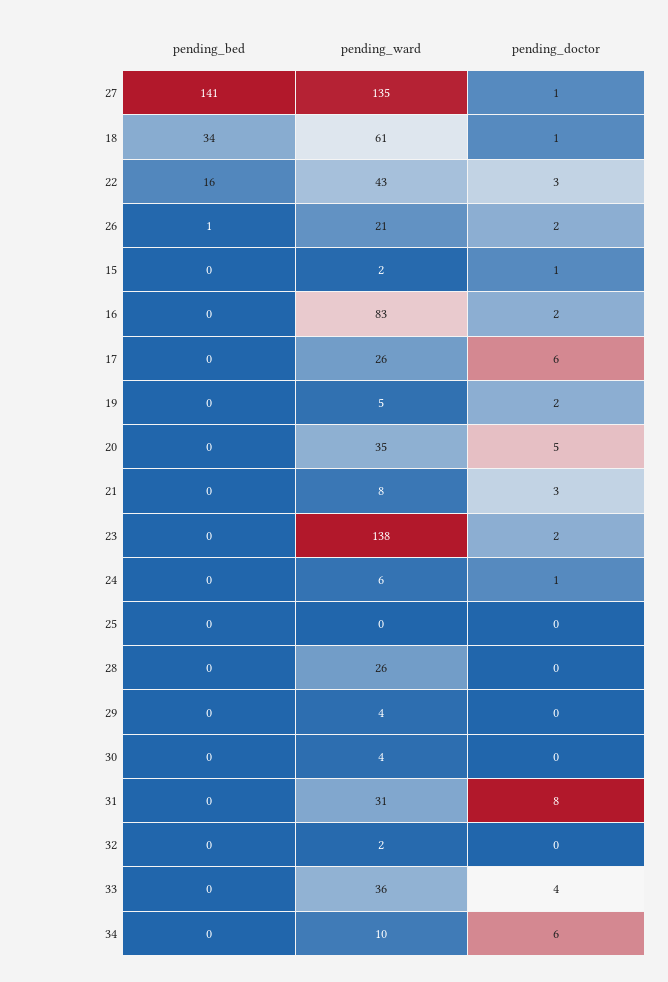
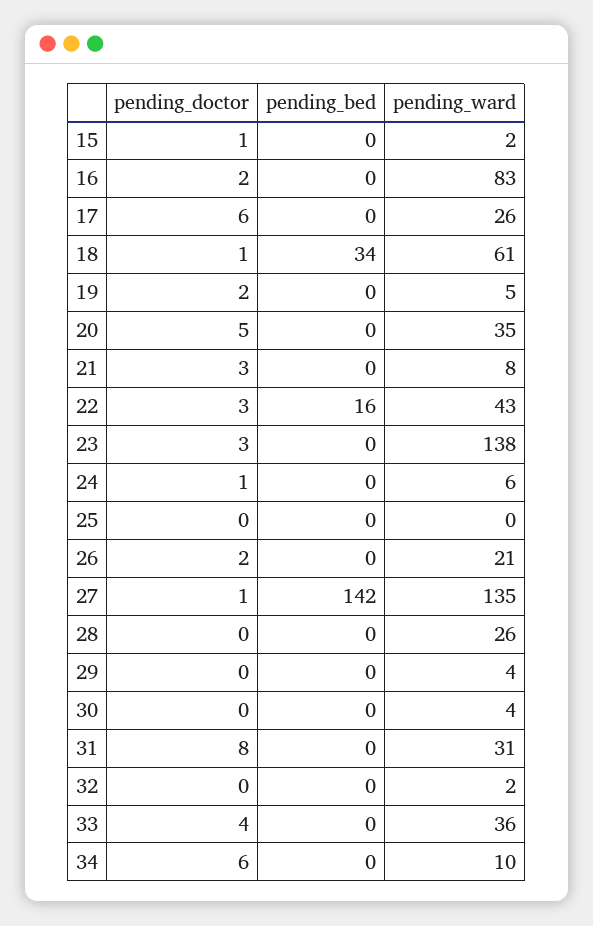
  {
    "pending_bed": {
-     "27": 141,
+     "27": 142,
      "18": 34,
      "22": 16,
-     "26": 1,
+     "26": 0,
      "15": 0,
      "16": 0,
      "17": 0,
      "19": 0,
      "20": 0,
      "21": 0,
      "23": 0,
      "24": 0,
      "25": 0,
      "28": 0,
      "29": 0,
      "30": 0,
      "31": 0,
      "32": 0,
      "33": 0,
      "34": 0
    },
    "pending_ward": {
      "27": 135,
      "18": 61,
      "22": 43,
      "26": 21,
      "15": 2,
      "16": 83,
      "17": 26,
      "19": 5,
      "20": 35,
      "21": 8,
      "23": 138,
      "24": 6,
      "25": 0,
      "28": 26,
      "29": 4,
      "30": 4,
      "31": 31,
      "32": 2,
      "33": 36,
      "34": 10
    },
    "pending_doctor": {
      "27": 1,
      "18": 1,
      "22": 3,
      "26": 2,
      "15": 1,
      "16": 2,
      "17": 6,
      "19": 2,
      "20": 5,
      "21": 3,
-     "23": 2,
+     "23": 3,
      "24": 1,
      "25": 0,
      "28": 0,
      "29": 0,
      "30": 0,
      "31": 8,
      "32": 0,
      "33": 4,
      "34": 6
    }
  }

